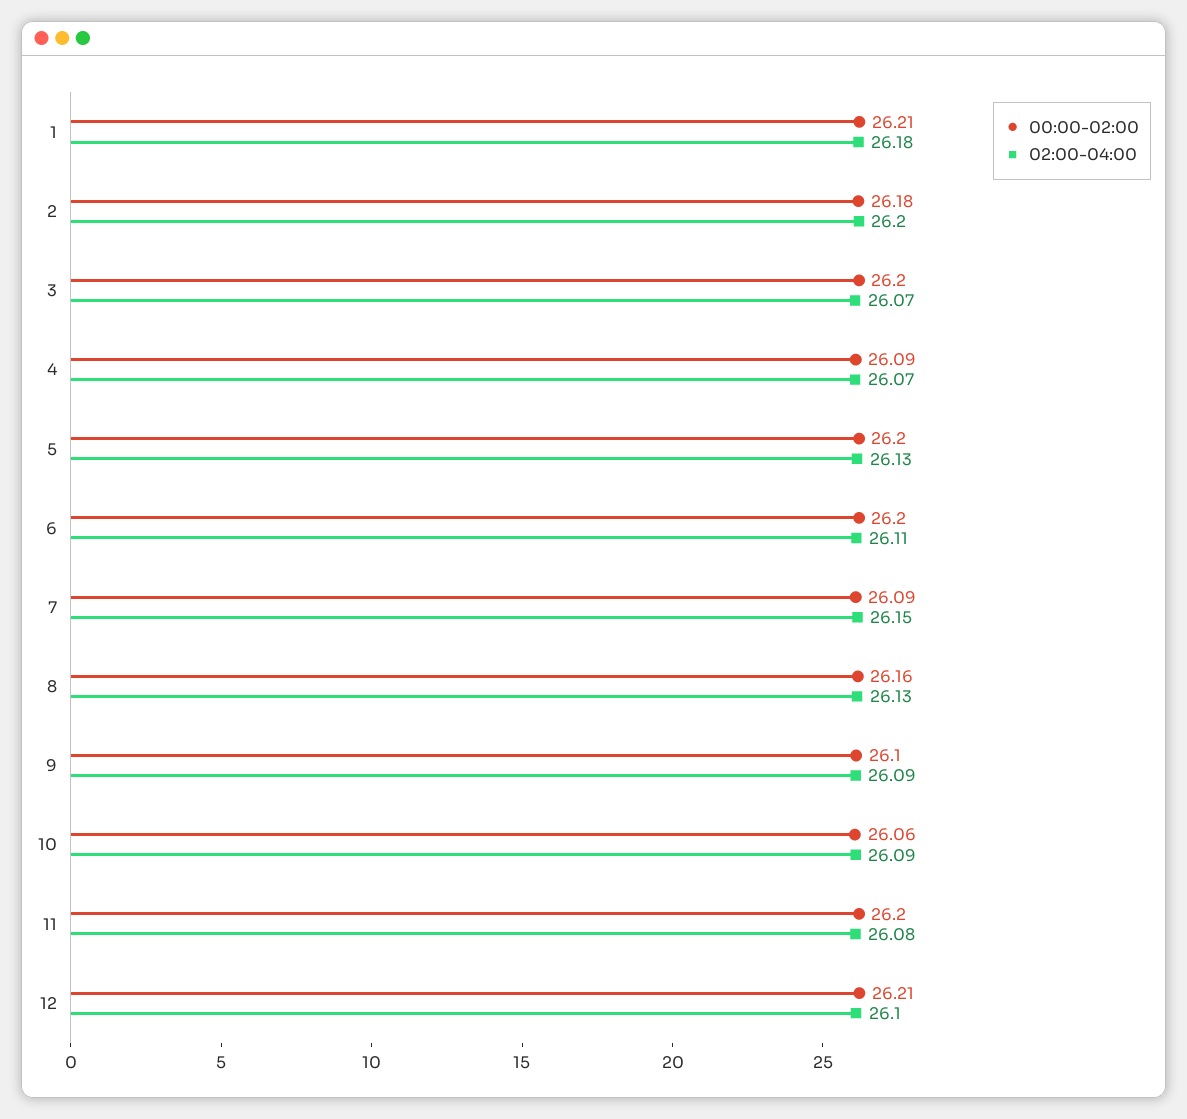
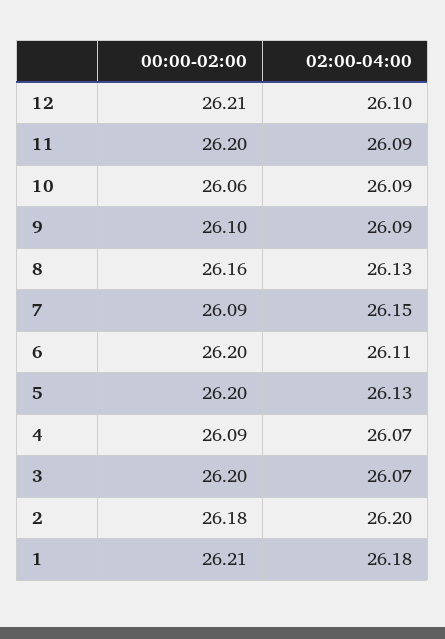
  {
    "00:00-02:00": {
      "1": 26.21,
      "2": 26.18,
      "3": 26.2,
      "4": 26.09,
      "5": 26.2,
      "6": 26.2,
      "7": 26.09,
      "8": 26.16,
      "9": 26.1,
      "10": 26.06,
      "11": 26.2,
      "12": 26.21
    },
    "02:00-04:00": {
      "1": 26.18,
      "2": 26.2,
      "3": 26.07,
      "4": 26.07,
      "5": 26.13,
      "6": 26.11,
      "7": 26.15,
      "8": 26.13,
      "9": 26.09,
      "10": 26.09,
-     "11": 26.08,
+     "11": 26.09,
      "12": 26.1
    }
  }

